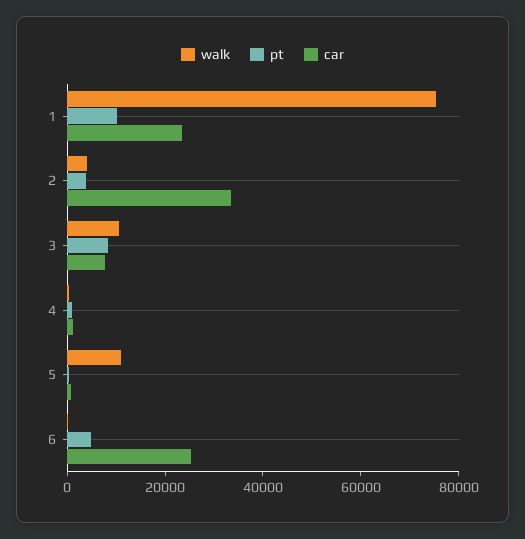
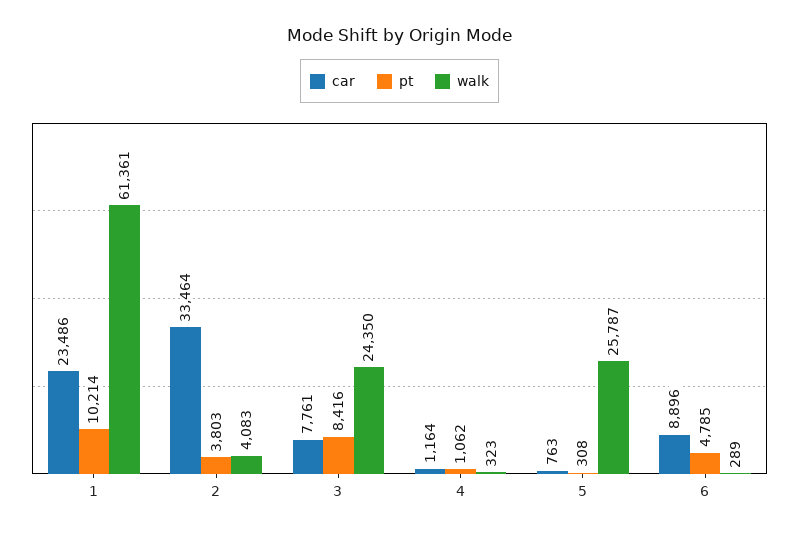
  {
    "walk": {
-     "1": 75000,
+     "1": 61361,
      "2": 4083,
-     "3": 10000,
+     "3": 24350,
      "4": 323,
-     "5": 10000,
+     "5": 25787,
      "6": 289
    },
    "pt": {
      "1": 10214,
      "2": 3803,
      "3": 8416,
      "4": 1062,
      "5": 308,
      "6": 4785
    },
    "car": {
      "1": 23486,
      "2": 33464,
      "3": 7761,
      "4": 1164,
      "5": 763,
-     "6": 25000
+     "6": 8896
    }
  }

